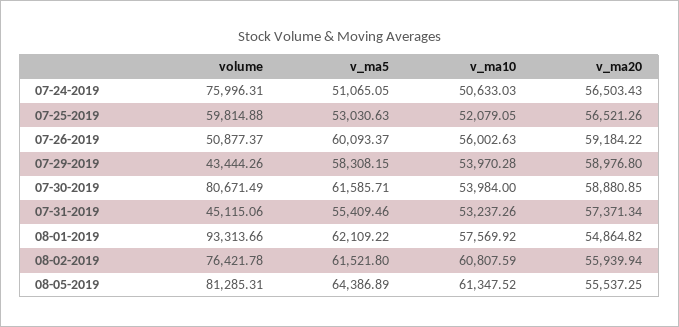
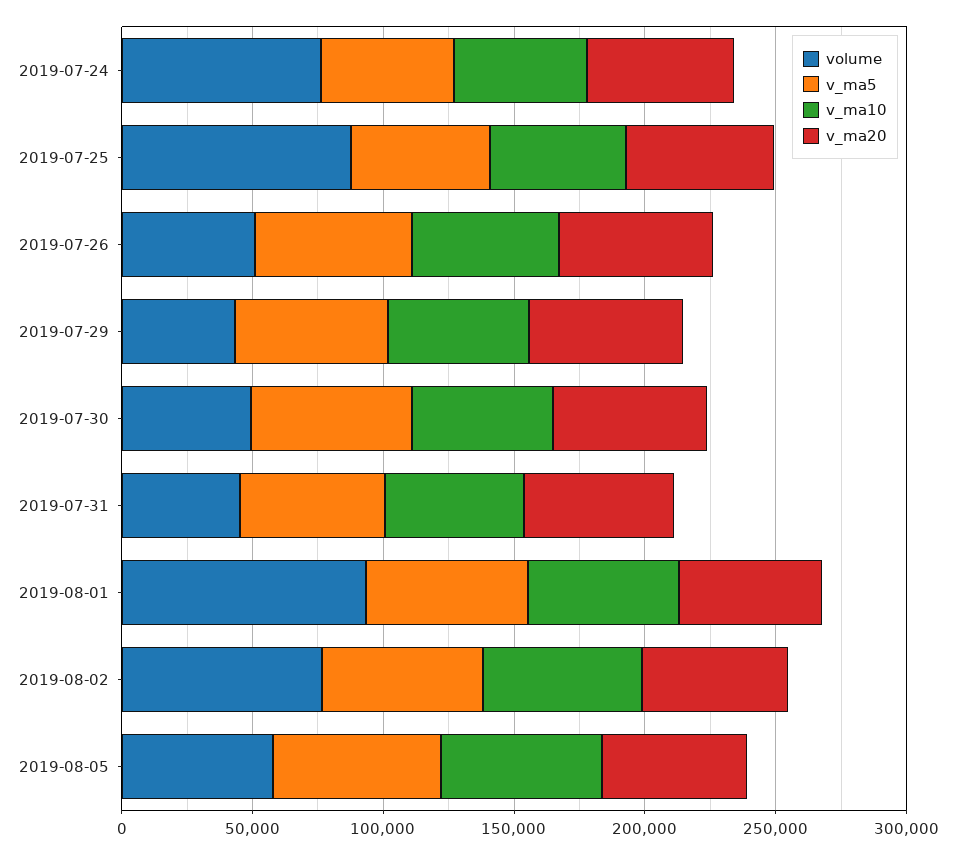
  {
    "volume": {
      "07-24-2019": 75996.31,
-     "07-25-2019": 59814.88,
+     "07-25-2019": 90000,
      "07-26-2019": 50877.37,
      "07-29-2019": 43444.26,
-     "07-30-2019": 80671.49,
+     "07-30-2019": 50000,
      "07-31-2019": 45115.06,
      "08-01-2019": 93313.66,
      "08-02-2019": 76421.78,
-     "08-05-2019": 81285.31
+     "08-05-2019": 60000
    },
    "v_ma5": {
      "07-24-2019": 51065.05,
      "07-25-2019": 53030.63,
      "07-26-2019": 60093.37,
      "07-29-2019": 58308.15,
      "07-30-2019": 61585.71,
      "07-31-2019": 55409.46,
      "08-01-2019": 62109.22,
      "08-02-2019": 61521.8,
      "08-05-2019": 64386.89
    },
    "v_ma10": {
      "07-24-2019": 50633.03,
      "07-25-2019": 52079.05,
      "07-26-2019": 56002.63,
      "07-29-2019": 53970.28,
      "07-30-2019": 53984,
      "07-31-2019": 53237.26,
      "08-01-2019": 57569.92,
      "08-02-2019": 60807.59,
      "08-05-2019": 61347.52
    },
    "v_ma20": {
      "07-24-2019": 56503.43,
      "07-25-2019": 56521.26,
      "07-26-2019": 59184.22,
      "07-29-2019": 58976.8,
      "07-30-2019": 58880.85,
      "07-31-2019": 57371.34,
      "08-01-2019": 54864.82,
      "08-02-2019": 55939.94,
      "08-05-2019": 55537.25
    }
  }

